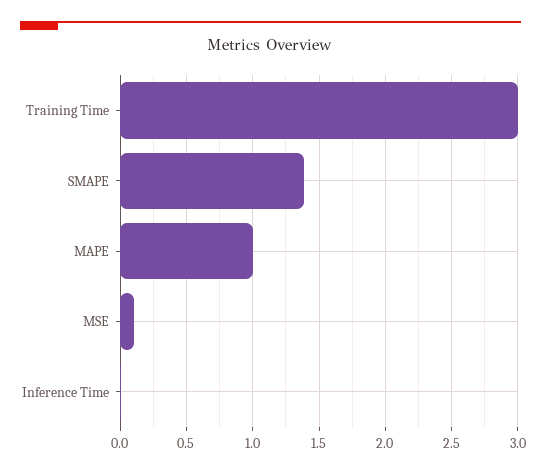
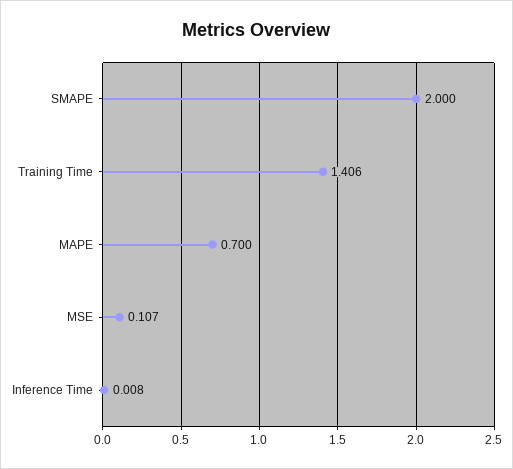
  {
-   "Training Time": 3,
+   "Training Time": 1.406,
-   "SMAPE": 1.4,
+   "SMAPE": 2,
-   "MAPE": 1,
+   "MAPE": 0.7,
    "MSE": 0.107,
    "Inference Time": 0.008
  }

